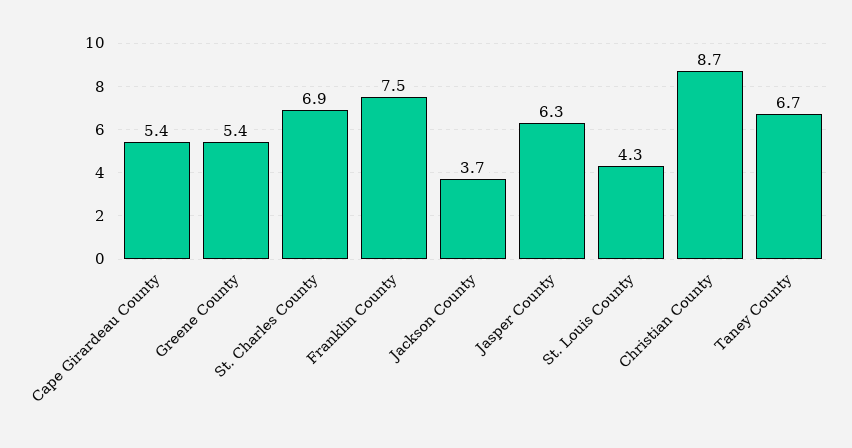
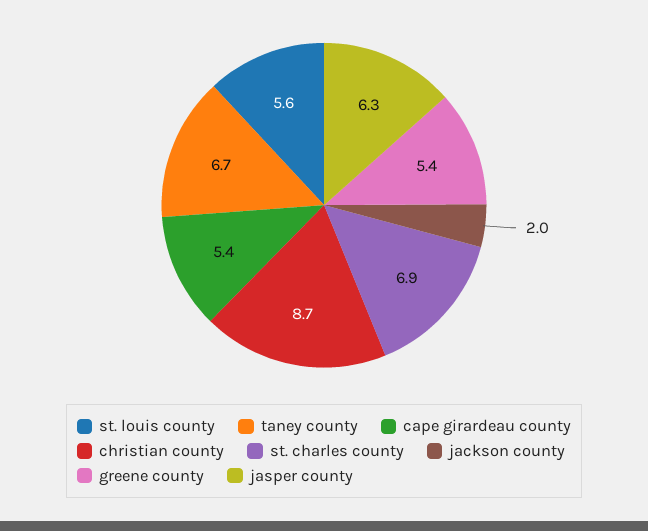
  {
    "Cape Girardeau County": 5.4,
    "Greene County": 5.4,
    "St. Charles County": 6.9,
-   "Franklin County": 7.5,
-   "Jackson County": 3.7,
+   "Jackson County": 2,
    "Jasper County": 6.3,
-   "St. Louis County": 4.3,
+   "St. Louis County": 5.6,
    "Christian County": 8.7,
    "Taney County": 6.7
  }

